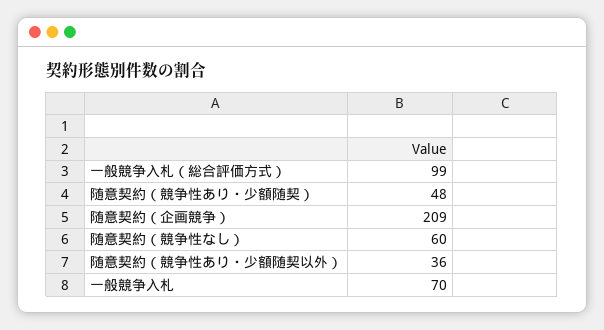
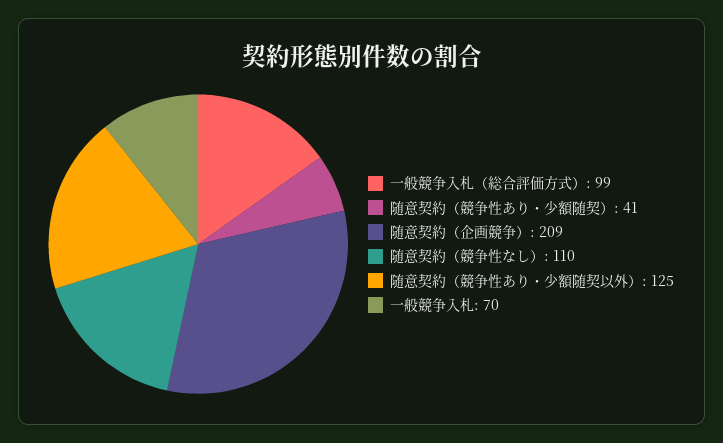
  {
    "一般競争入札（総合評価方式）": 99,
-   "随意契約（競争性あり・少額随契）": 48,
+   "随意契約（競争性あり・少額随契）": 41,
    "随意契約（企画競争）": 209,
-   "随意契約（競争性なし）": 60,
+   "随意契約（競争性なし）": 110,
-   "随意契約（競争性あり・少額随契以外）": 36,
+   "随意契約（競争性あり・少額随契以外）": 125,
    "一般競争入札": 70
  }

